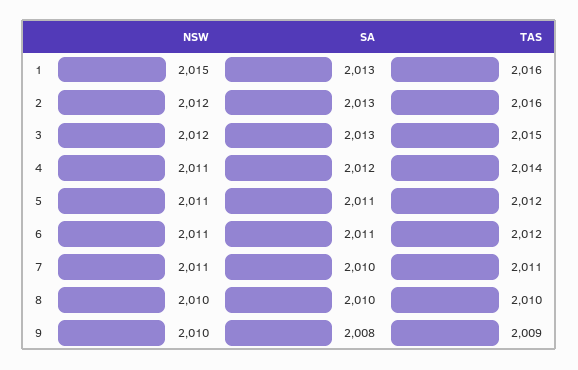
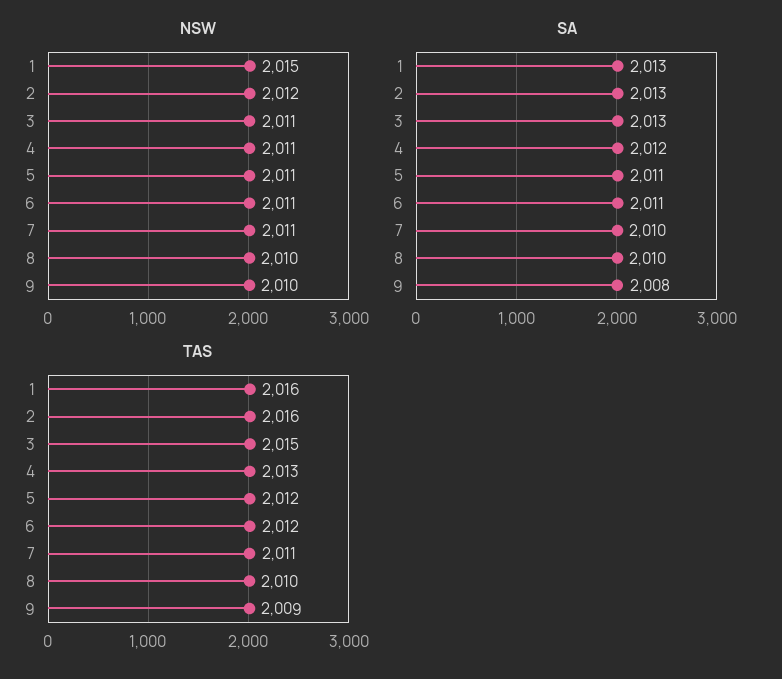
  {
    "NSW": {
      "1": 2015,
      "2": 2012,
-     "3": 2012,
+     "3": 2011,
      "4": 2011,
      "5": 2011,
      "6": 2011,
      "7": 2011,
      "8": 2010,
      "9": 2010
    },
    "SA": {
      "1": 2013,
      "2": 2013,
      "3": 2013,
      "4": 2012,
      "5": 2011,
      "6": 2011,
      "7": 2010,
      "8": 2010,
      "9": 2008
    },
    "TAS": {
      "1": 2016,
      "2": 2016,
      "3": 2015,
-     "4": 2014,
+     "4": 2013,
      "5": 2012,
      "6": 2012,
      "7": 2011,
      "8": 2010,
      "9": 2009
    }
  }

